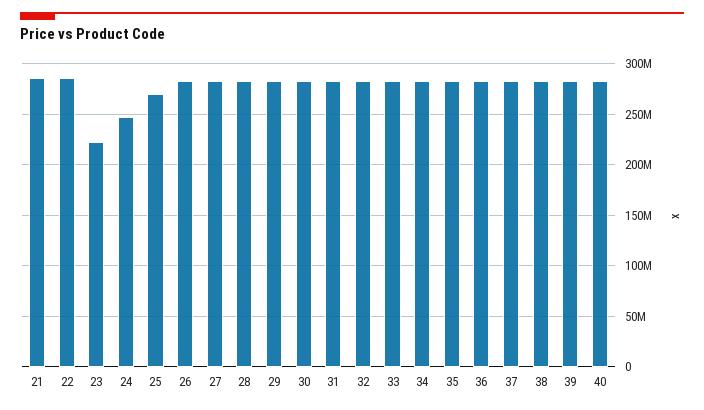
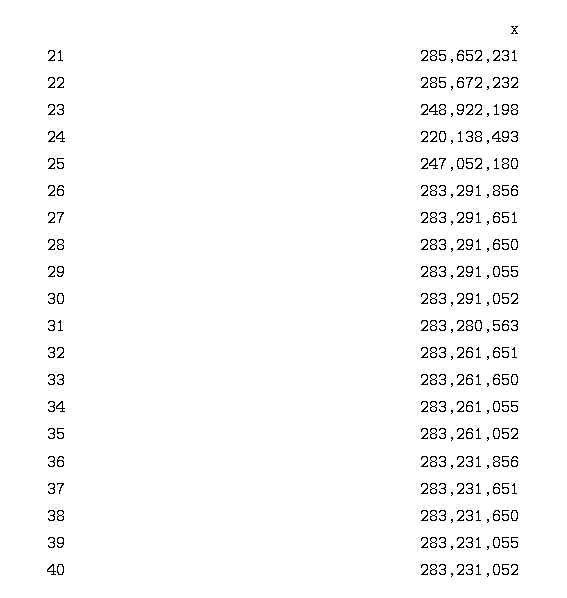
  {
    "21": 285652231,
    "22": 285672232,
-   "23": 220000000,
+   "23": 248922198,
-   "24": 250000000,
+   "24": 220138493,
-   "25": 270000000,
+   "25": 247052180,
    "26": 283291856,
    "27": 283291651,
    "28": 283291650,
    "29": 283291055,
    "30": 283291052,
    "31": 283280563,
    "32": 283261651,
    "33": 283261650,
    "34": 283261055,
    "35": 283261052,
    "36": 283231856,
    "37": 283231651,
    "38": 283231650,
    "39": 283231055,
    "40": 283231052
  }

